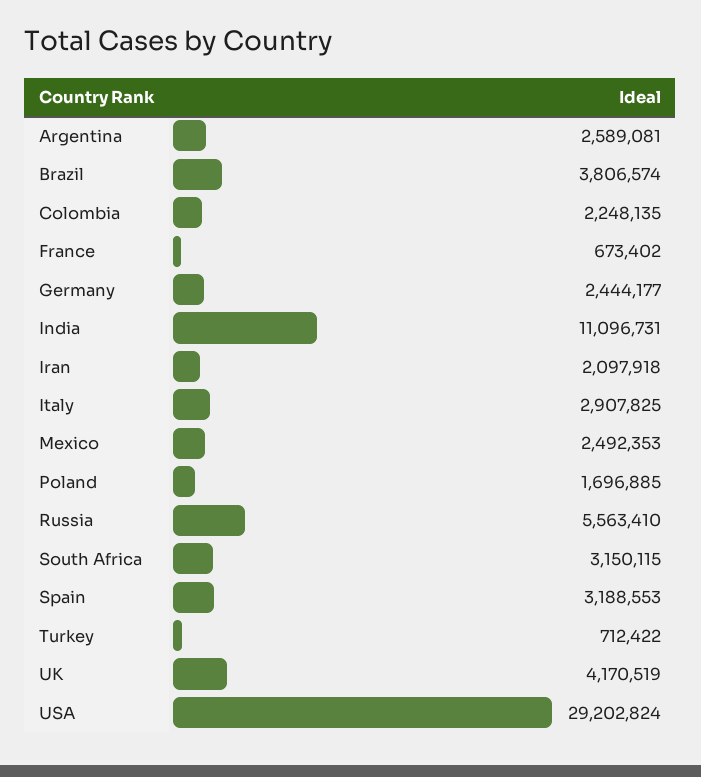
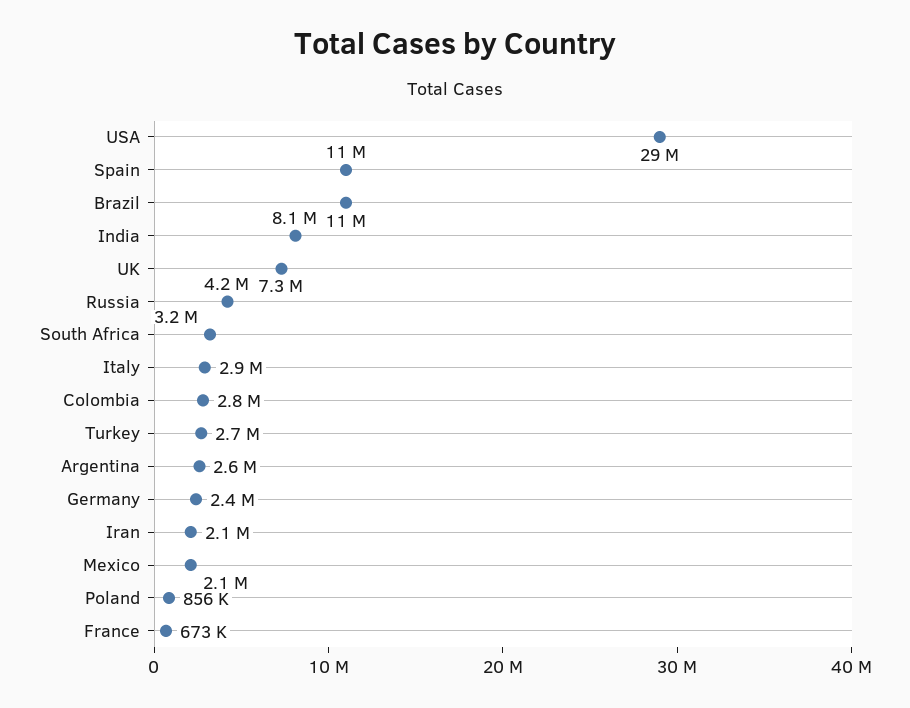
  {
    "Argentina": 2589081,
-   "Brazil": 3806574,
+   "Brazil": 11000000,
-   "Colombia": 2248135,
+   "Colombia": 2800000,
    "France": 673402,
    "Germany": 2444177,
-   "India": 11096731,
+   "India": 8100000,
    "Iran": 2097918,
    "Italy": 2907825,
-   "Mexico": 2492353,
+   "Mexico": 2100000,
-   "Poland": 1696885,
+   "Poland": 856000,
-   "Russia": 5563410,
+   "Russia": 4200000,
    "South Africa": 3150115,
-   "Spain": 3188553,
+   "Spain": 11000000,
-   "Turkey": 712422,
+   "Turkey": 2700000,
-   "UK": 4170519,
+   "UK": 7300000,
    "USA": 29202824
  }

